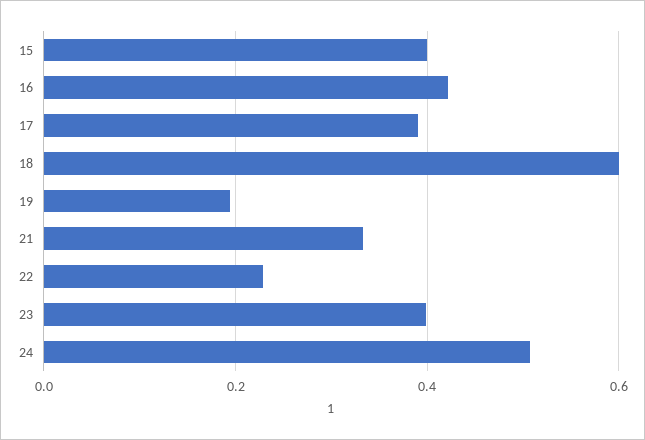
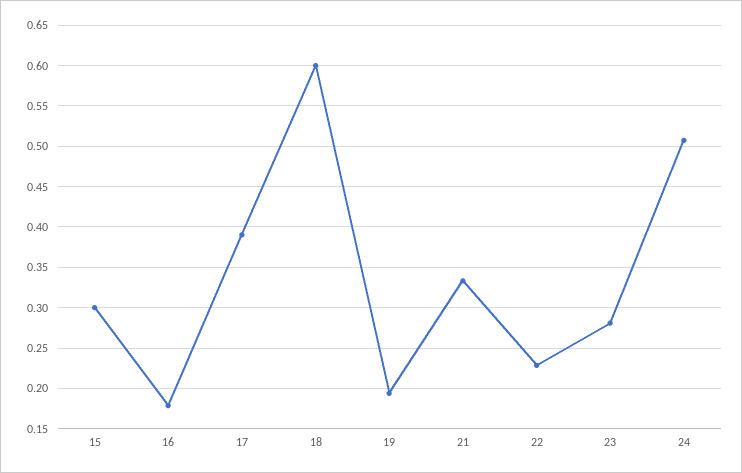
  {
-   "15": 0.4,
+   "15": 0.3,
-   "16": 0.42,
+   "16": 0.18,
    "17": 0.39,
    "18": 0.6,
    "19": 0.19,
    "21": 0.33,
    "22": 0.23,
-   "23": 0.4,
+   "23": 0.28,
    "24": 0.51
  }

